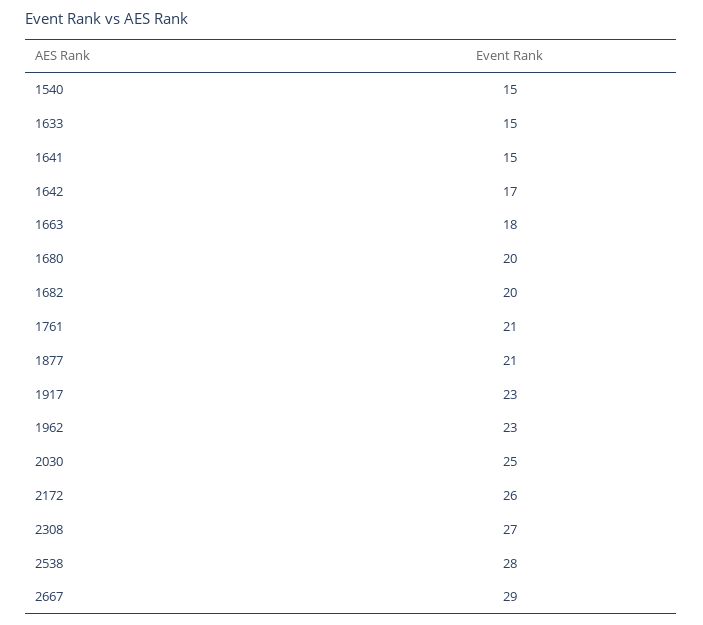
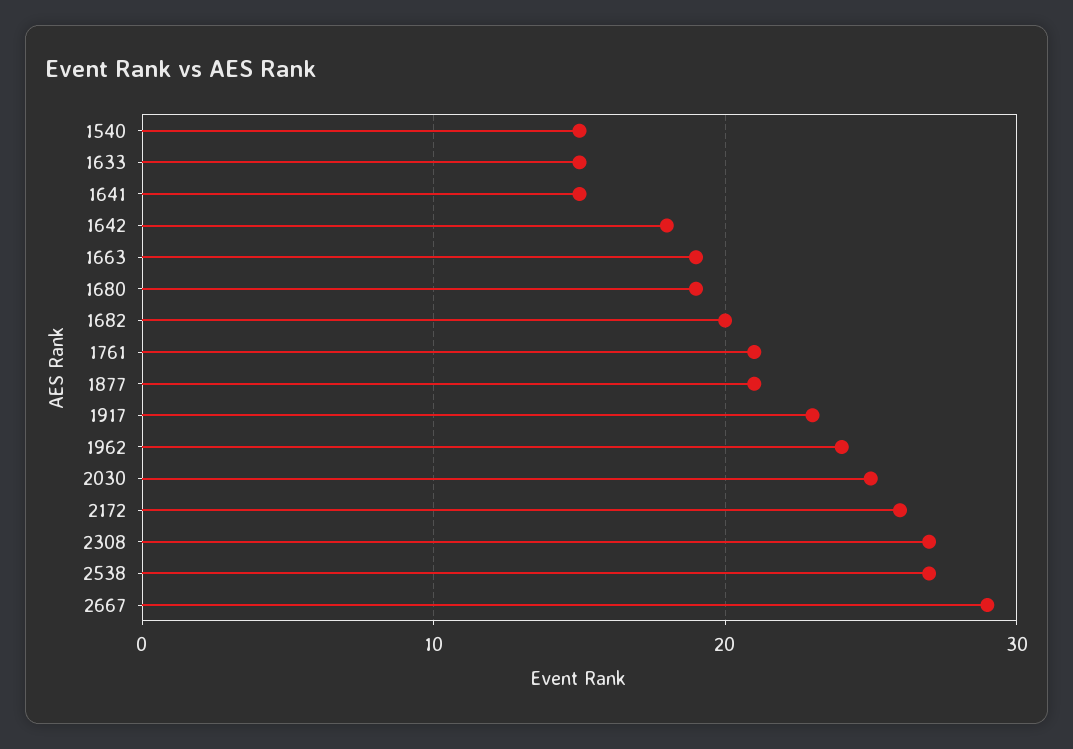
  {
    "1540": 15,
    "1633": 15,
    "1641": 15,
-   "1642": 17,
+   "1642": 18,
-   "1663": 18,
+   "1663": 19,
-   "1680": 20,
+   "1680": 19,
    "1682": 20,
    "1761": 21,
    "1877": 21,
    "1917": 23,
-   "1962": 23,
+   "1962": 24,
    "2030": 25,
    "2172": 26,
    "2308": 27,
-   "2538": 28,
+   "2538": 27,
    "2667": 29
  }

